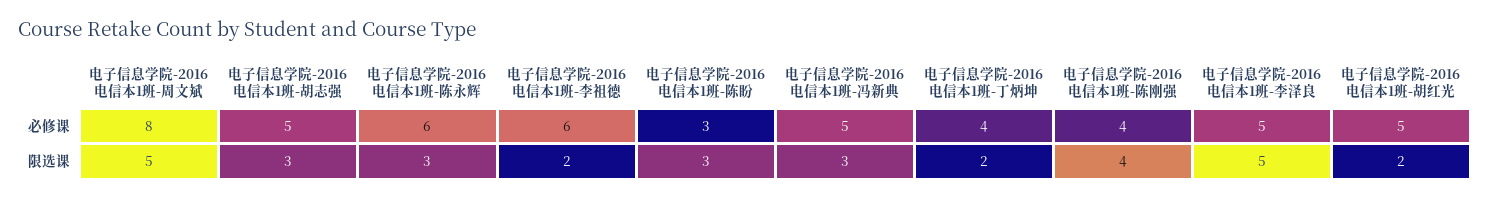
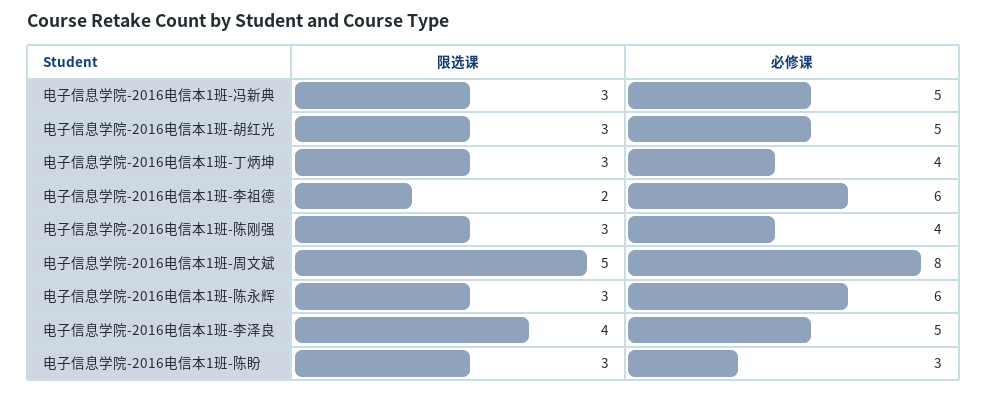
  {
    "电子信息学院-2016电信本1班-周文斌": {
      "必修课": 8,
      "限选课": 5
    },
-   "电子信息学院-2016电信本1班-胡志强": {
-     "必修课": 5,
-     "限选课": 3
-   },
    "电子信息学院-2016电信本1班-陈永辉": {
      "必修课": 6,
      "限选课": 3
    },
    "电子信息学院-2016电信本1班-李祖德": {
      "必修课": 6,
      "限选课": 2
    },
    "电子信息学院-2016电信本1班-陈盼": {
      "必修课": 3,
      "限选课": 3
    },
    "电子信息学院-2016电信本1班-冯新典": {
      "必修课": 5,
      "限选课": 3
    },
    "电子信息学院-2016电信本1班-丁炳坤": {
      "必修课": 4,
-     "限选课": 2
+     "限选课": 3
    },
    "电子信息学院-2016电信本1班-陈刚强": {
      "必修课": 4,
-     "限选课": 4
+     "限选课": 3
    },
    "电子信息学院-2016电信本1班-李泽良": {
      "必修课": 5,
-     "限选课": 5
+     "限选课": 4
    },
    "电子信息学院-2016电信本1班-胡红光": {
      "必修课": 5,
-     "限选课": 2
+     "限选课": 3
    }
  }

